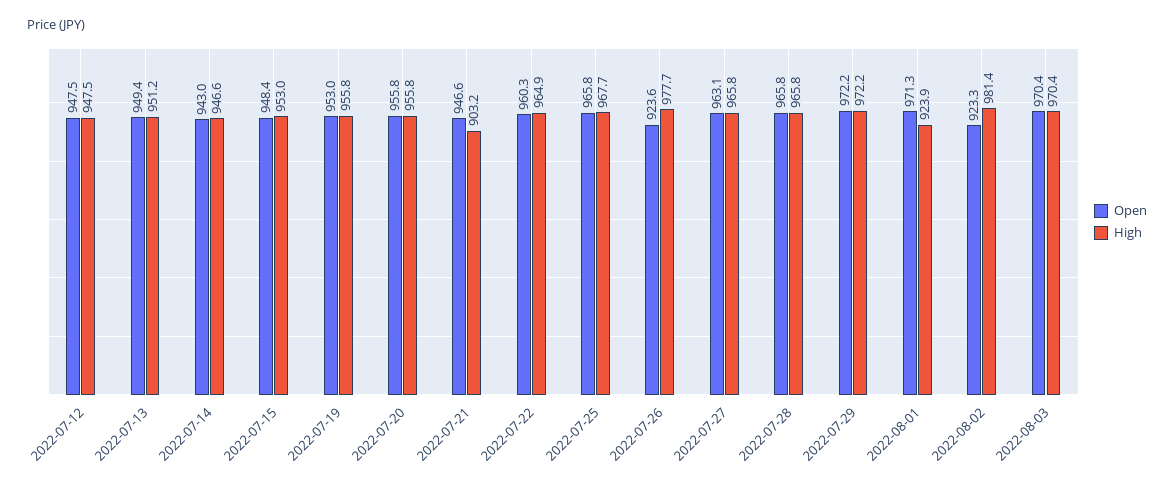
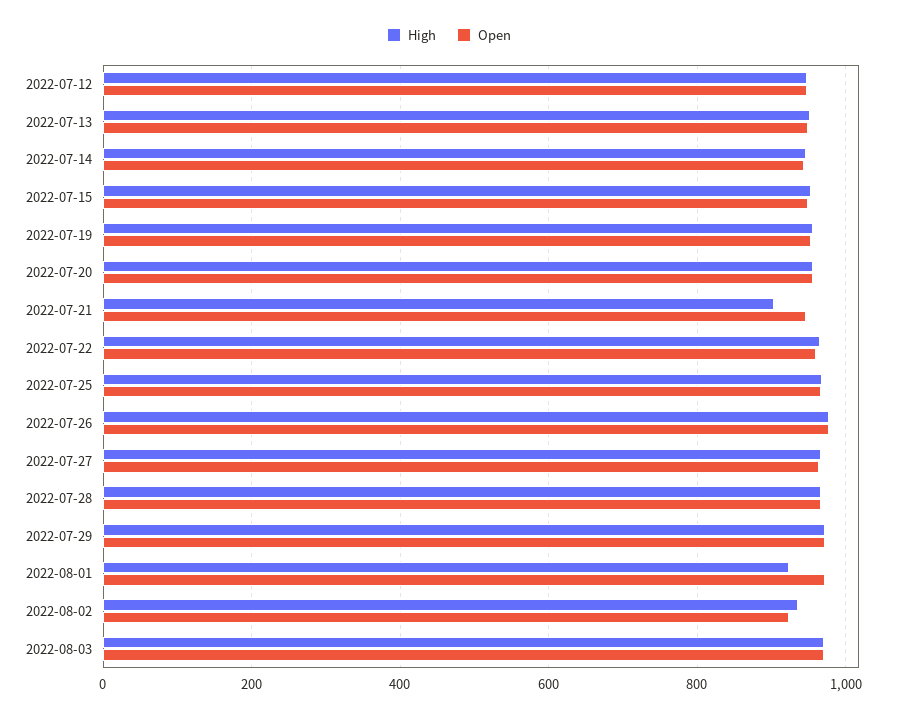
  {
    "Open": {
      "2022-07-12": 947.5,
      "2022-07-13": 949.4,
      "2022-07-14": 943,
      "2022-07-15": 948.4,
      "2022-07-19": 953,
      "2022-07-20": 955.8,
      "2022-07-21": 946.6,
      "2022-07-22": 960.3,
      "2022-07-25": 965.8,
-     "2022-07-26": 923.6,
+     "2022-07-26": 980,
      "2022-07-27": 963.1,
      "2022-07-28": 965.8,
      "2022-07-29": 972.2,
      "2022-08-01": 971.3,
      "2022-08-02": 923.3,
      "2022-08-03": 970.4
    },
    "High": {
      "2022-07-12": 947.5,
      "2022-07-13": 951.2,
      "2022-07-14": 946.6,
      "2022-07-15": 953,
      "2022-07-19": 955.8,
      "2022-07-20": 955.8,
      "2022-07-21": 903.2,
      "2022-07-22": 964.9,
      "2022-07-25": 967.7,
      "2022-07-26": 977.7,
      "2022-07-27": 965.8,
      "2022-07-28": 965.8,
      "2022-07-29": 972.2,
      "2022-08-01": 923.9,
-     "2022-08-02": 981.4,
+     "2022-08-02": 940,
      "2022-08-03": 970.4
    }
  }

